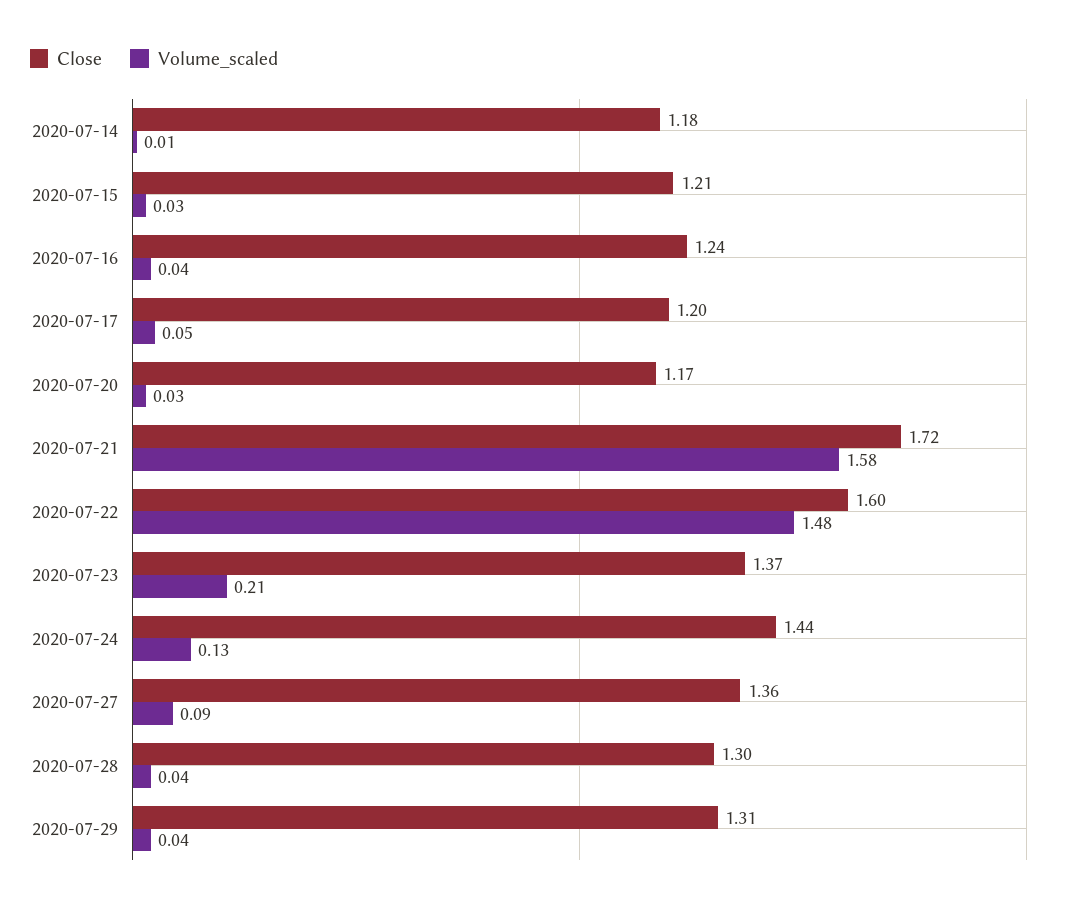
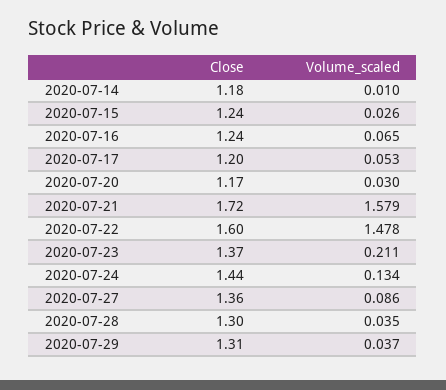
  {
    "Close": {
      "2020-07-14": 1.18,
-     "2020-07-15": 1.21,
+     "2020-07-15": 1.24,
      "2020-07-16": 1.24,
      "2020-07-17": 1.2,
      "2020-07-20": 1.17,
      "2020-07-21": 1.72,
      "2020-07-22": 1.6,
      "2020-07-23": 1.37,
      "2020-07-24": 1.44,
      "2020-07-27": 1.36,
      "2020-07-28": 1.3,
      "2020-07-29": 1.31
    },
    "Volume_scaled": {
      "2020-07-14": 0.01,
      "2020-07-15": 0.026,
-     "2020-07-16": 0.04,
+     "2020-07-16": 0.065,
      "2020-07-17": 0.053,
      "2020-07-20": 0.03,
      "2020-07-21": 1.579,
      "2020-07-22": 1.478,
      "2020-07-23": 0.211,
      "2020-07-24": 0.134,
      "2020-07-27": 0.086,
      "2020-07-28": 0.035,
      "2020-07-29": 0.037
    }
  }

